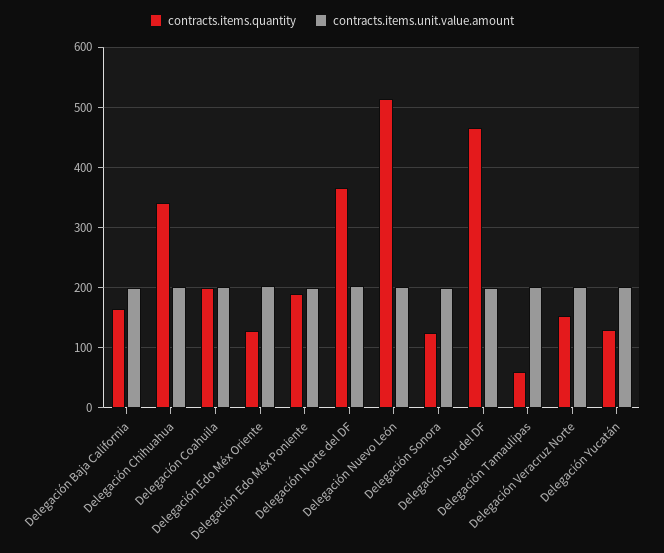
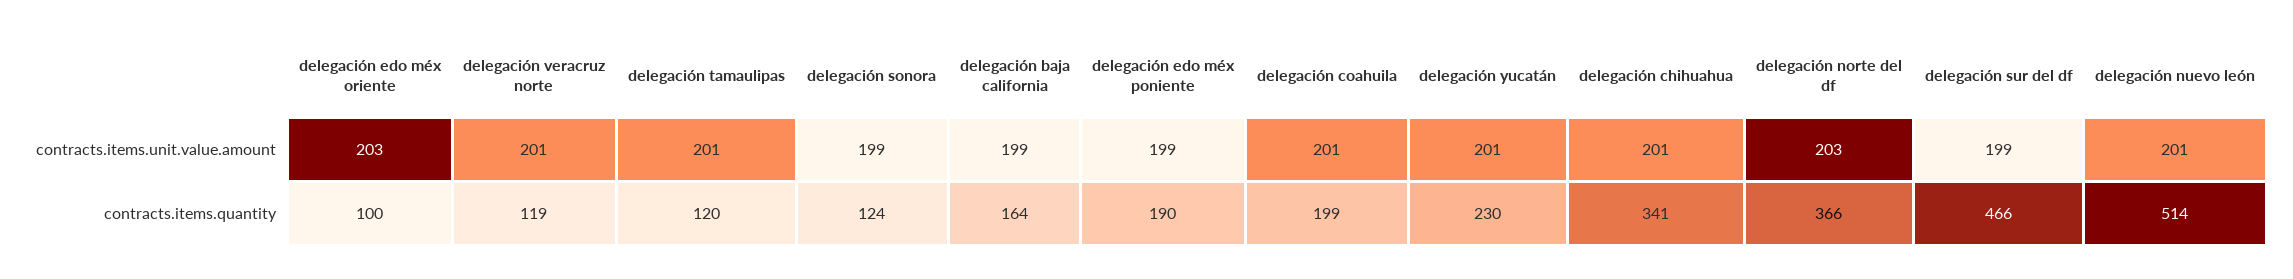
  {
    "contracts.items.quantity": {
      "Delegación Baja California": 164,
      "Delegación Chihuahua": 341,
      "Delegación Coahuila": 199,
-     "Delegación Edo Méx Oriente": 130,
+     "Delegación Edo Méx Oriente": 100,
      "Delegación Edo Méx Poniente": 190,
      "Delegación Norte del DF": 366,
      "Delegación Nuevo León": 514,
      "Delegación Sonora": 124,
      "Delegación Sur del DF": 466,
-     "Delegación Tamaulipas": 60,
+     "Delegación Tamaulipas": 120,
-     "Delegación Veracruz Norte": 150,
+     "Delegación Veracruz Norte": 119,
-     "Delegación Yucatán": 130
+     "Delegación Yucatán": 230
    },
    "contracts.items.unit.value.amount": {
      "Delegación Baja California": 199,
      "Delegación Chihuahua": 201,
      "Delegación Coahuila": 201,
      "Delegación Edo Méx Oriente": 203,
      "Delegación Edo Méx Poniente": 199,
      "Delegación Norte del DF": 203,
      "Delegación Nuevo León": 201,
      "Delegación Sonora": 199,
      "Delegación Sur del DF": 199,
      "Delegación Tamaulipas": 201,
      "Delegación Veracruz Norte": 201,
      "Delegación Yucatán": 201
    }
  }

